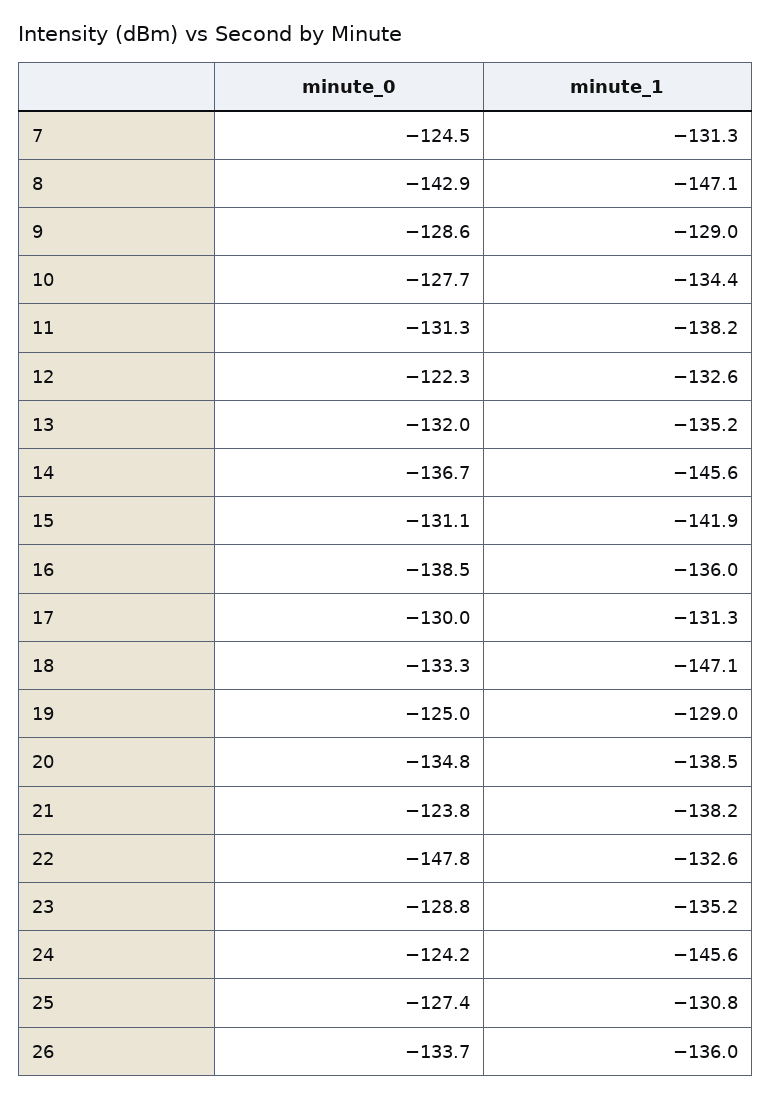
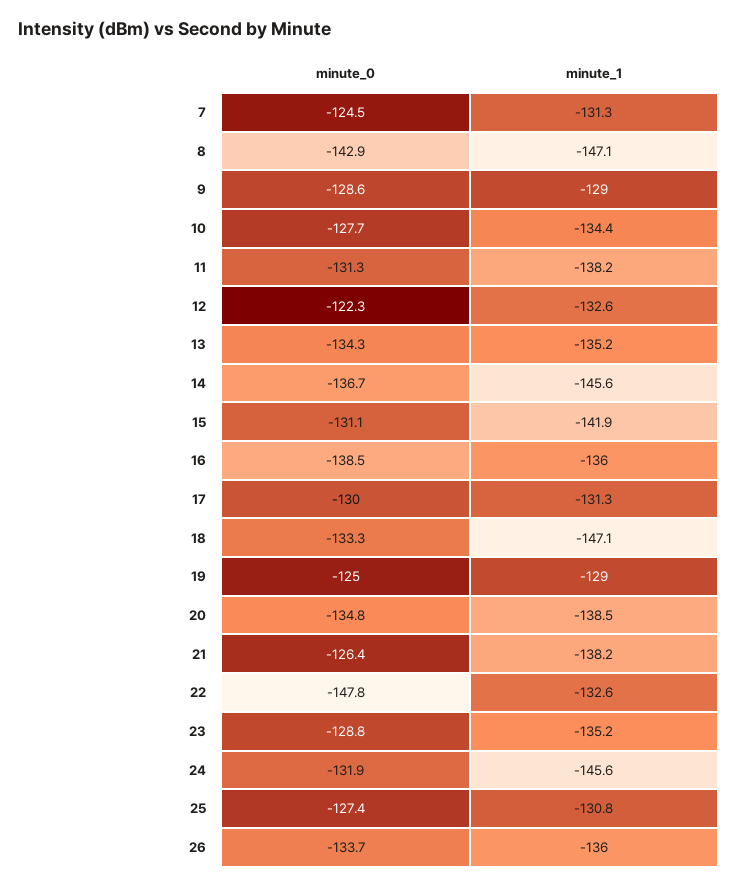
  {
    "minute_0": {
      "7": -124.5,
      "8": -142.9,
      "9": -128.6,
      "10": -127.7,
      "11": -131.3,
      "12": -122.3,
-     "13": -132,
+     "13": -134.3,
      "14": -136.7,
      "15": -131.1,
      "16": -138.5,
      "17": -130,
      "18": -133.3,
      "19": -125,
      "20": -134.8,
-     "21": -123.8,
+     "21": -126.4,
      "22": -147.8,
      "23": -128.8,
-     "24": -124.2,
+     "24": -131.9,
      "25": -127.4,
      "26": -133.7
    },
    "minute_1": {
      "7": -131.3,
      "8": -147.1,
      "9": -129,
      "10": -134.4,
      "11": -138.2,
      "12": -132.6,
      "13": -135.2,
      "14": -145.6,
      "15": -141.9,
      "16": -136,
      "17": -131.3,
      "18": -147.1,
      "19": -129,
      "20": -138.5,
      "21": -138.2,
      "22": -132.6,
      "23": -135.2,
      "24": -145.6,
      "25": -130.8,
      "26": -136
    }
  }

